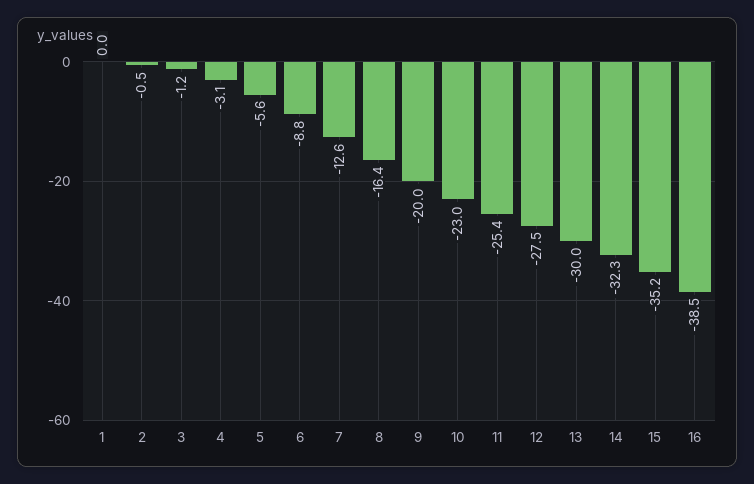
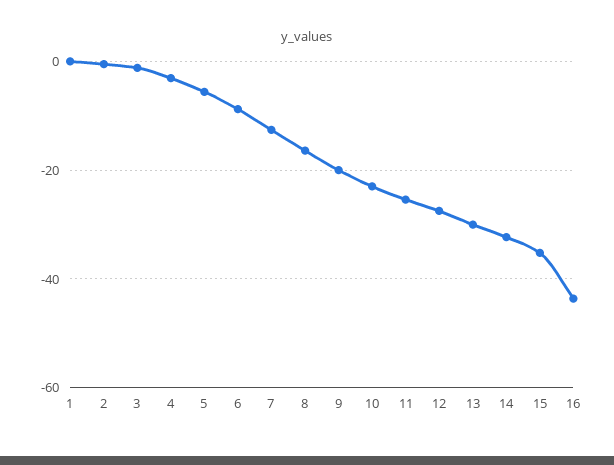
  {
    "1": 0,
    "2": -0.5,
    "3": -1.2,
    "4": -3.1,
    "5": -5.6,
    "6": -8.8,
    "7": -12.6,
    "8": -16.4,
    "9": -20,
    "10": -23,
    "11": -25.4,
    "12": -27.5,
    "13": -30,
    "14": -32.3,
    "15": -35.2,
-   "16": -38.5
+   "16": -44
  }

